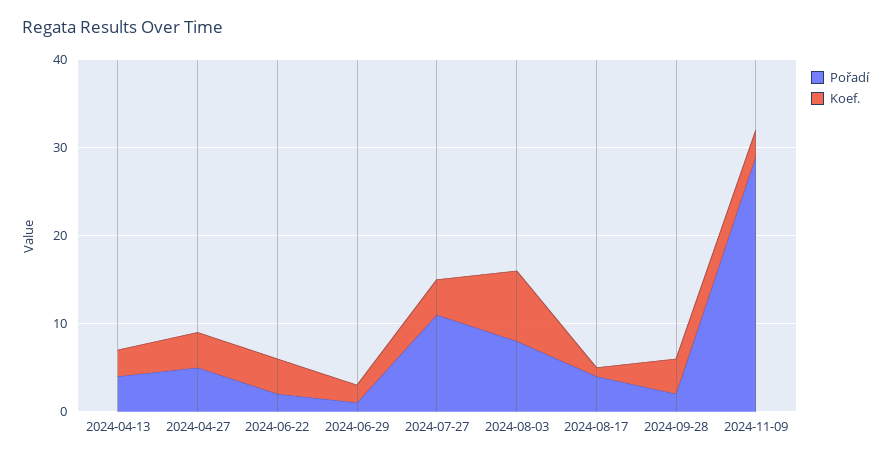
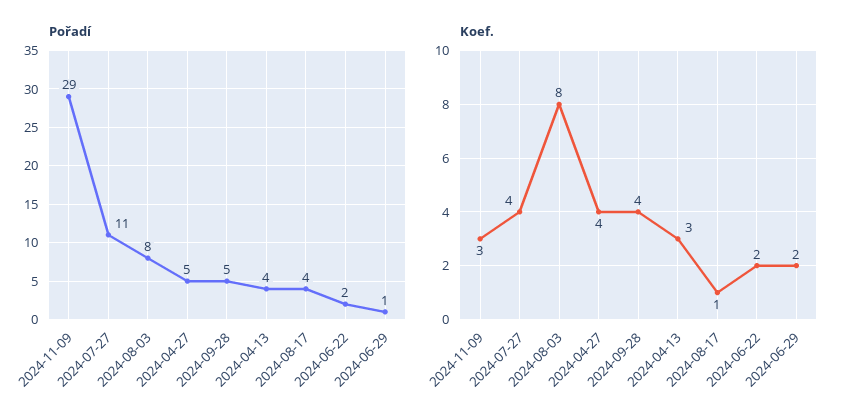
  {
    "Pořadí": {
      "2024-04-13": 4,
      "2024-04-27": 5,
      "2024-06-22": 2,
      "2024-06-29": 1,
      "2024-07-27": 11,
      "2024-08-03": 8,
      "2024-08-17": 4,
-     "2024-09-28": 2,
+     "2024-09-28": 5,
      "2024-11-09": 29
    },
    "Koef.": {
      "2024-04-13": 3,
      "2024-04-27": 4,
-     "2024-06-22": 4,
+     "2024-06-22": 2,
      "2024-06-29": 2,
      "2024-07-27": 4,
      "2024-08-03": 8,
      "2024-08-17": 1,
      "2024-09-28": 4,
      "2024-11-09": 3
    }
  }

